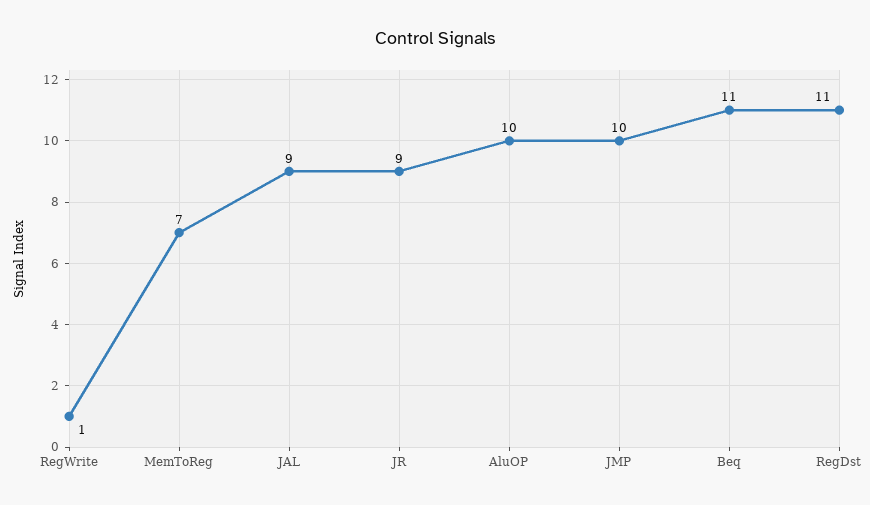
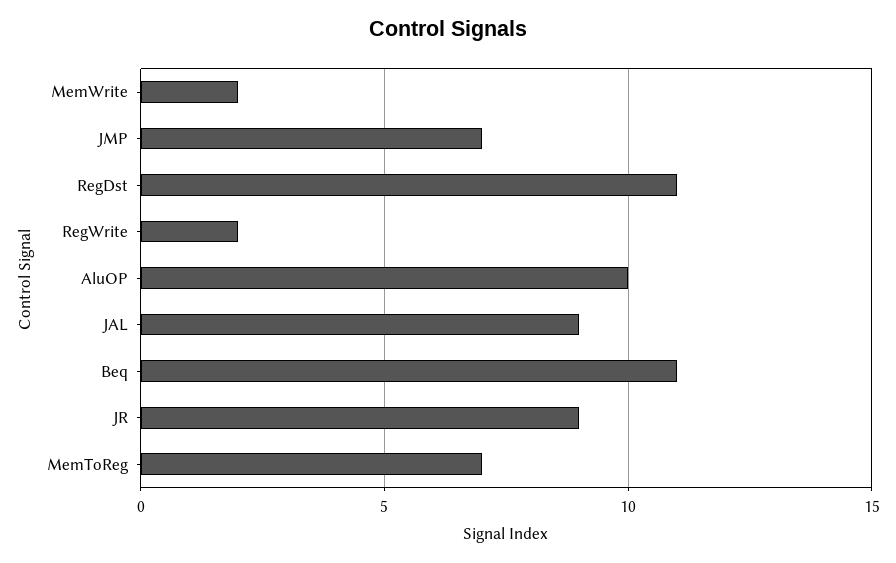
  {
-   "RegWrite": 1,
+   "RegWrite": 2,
    "MemToReg": 7,
    "JAL": 9,
    "JR": 9,
    "AluOP": 10,
-   "JMP": 10,
+   "JMP": 7,
    "Beq": 11,
-   "RegDst": 11
+   "RegDst": 11,
+   "MemWrite": 2
  }

